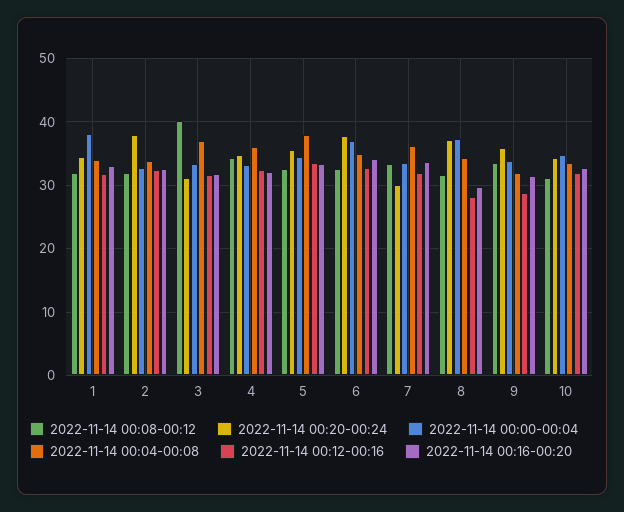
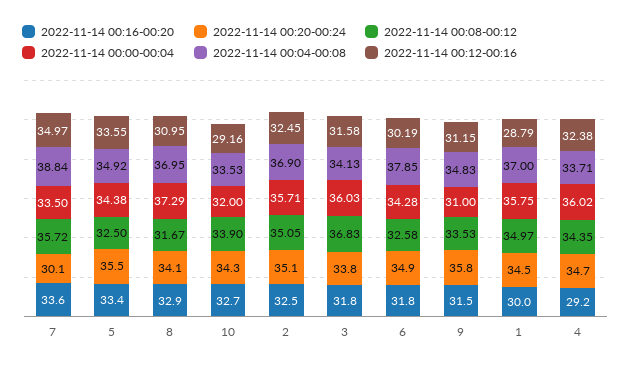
  {
    "2022-11-14 00:08-00:12": {
-     "1": 32,
+     "1": 34.97,
-     "2": 32,
+     "2": 35.05,
-     "3": 40,
+     "3": 36.83,
      "4": 34.35,
      "5": 32.5,
      "6": 32.58,
-     "7": 33,
+     "7": 35.72,
      "8": 31.67,
      "9": 33.53,
-     "10": 31
+     "10": 33.9
    },
    "2022-11-14 00:20-00:24": {
      "1": 34.5,
-     "2": 38,
+     "2": 35.1,
-     "3": 31,
+     "3": 33.8,
      "4": 34.7,
      "5": 35.5,
-     "6": 38,
+     "6": 34.9,
      "7": 30.1,
-     "8": 37,
+     "8": 34.1,
      "9": 35.8,
      "10": 34.3
    },
    "2022-11-14 00:00-00:04": {
-     "1": 38,
+     "1": 35.75,
-     "2": 33,
+     "2": 35.71,
-     "3": 33,
+     "3": 36.03,
-     "4": 33,
+     "4": 36.02,
      "5": 34.38,
-     "6": 37,
+     "6": 34.28,
      "7": 33.5,
      "8": 37.29,
-     "9": 34,
+     "9": 31,
-     "10": 35
+     "10": 32
    },
    "2022-11-14 00:04-00:08": {
-     "1": 34,
+     "1": 37,
-     "2": 34,
+     "2": 36.9,
-     "3": 37,
+     "3": 34.13,
-     "4": 36,
+     "4": 33.71,
-     "5": 38,
+     "5": 34.92,
-     "6": 35,
+     "6": 37.85,
-     "7": 36,
+     "7": 38.84,
-     "8": 34,
+     "8": 36.95,
-     "9": 32,
+     "9": 34.83,
      "10": 33.53
    },
    "2022-11-14 00:12-00:16": {
-     "1": 32,
+     "1": 28.79,
      "2": 32.45,
      "3": 31.58,
      "4": 32.38,
      "5": 33.55,
-     "6": 33,
+     "6": 30.19,
-     "7": 32,
+     "7": 34.97,
-     "8": 28,
+     "8": 30.95,
-     "9": 29,
+     "9": 31.15,
-     "10": 32
+     "10": 29.16
    },
    "2022-11-14 00:16-00:20": {
-     "1": 33,
+     "1": 30,
      "2": 32.5,
      "3": 31.8,
-     "4": 32,
+     "4": 29.2,
      "5": 33.4,
-     "6": 34,
+     "6": 31.8,
      "7": 33.6,
-     "8": 30,
+     "8": 32.9,
      "9": 31.5,
      "10": 32.7
    }
  }

